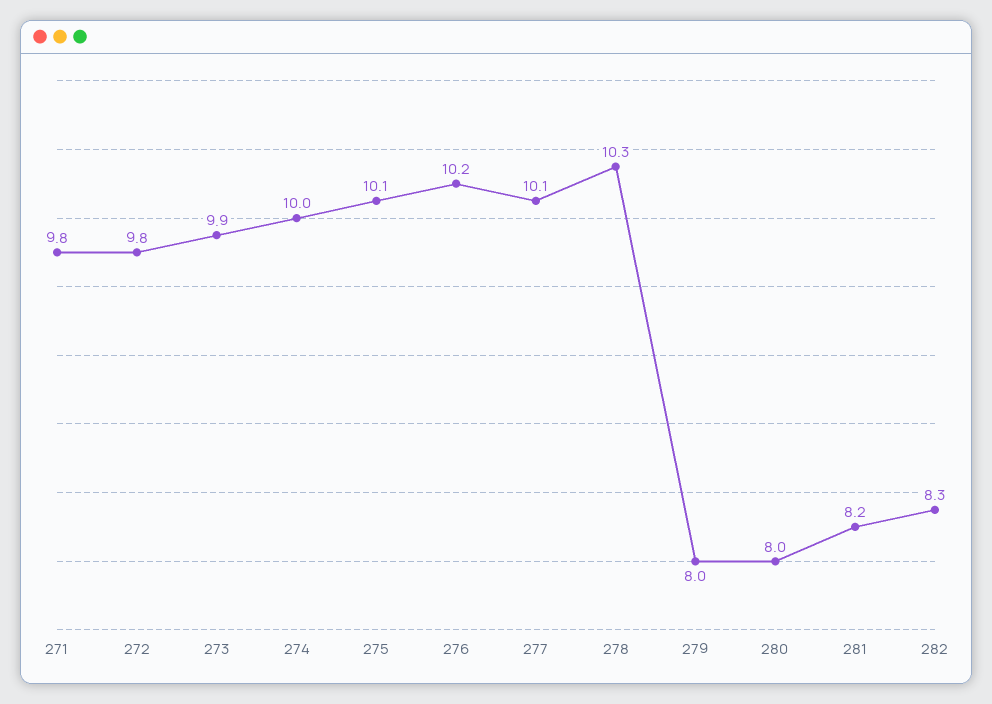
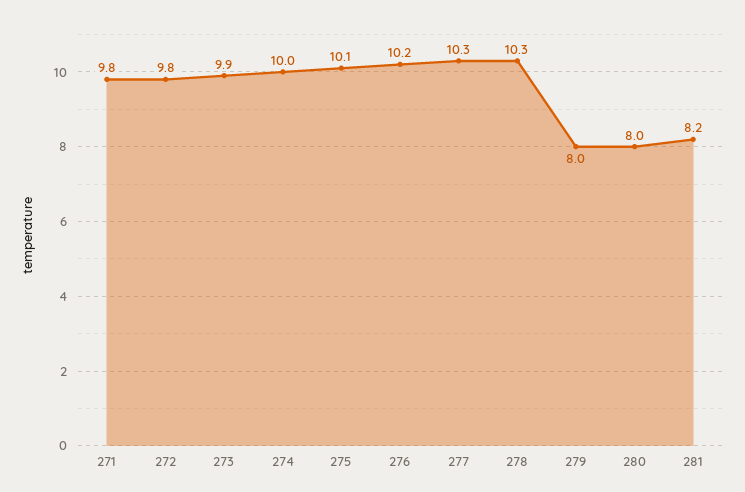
  {
    "271": 9.8,
    "272": 9.8,
    "273": 9.9,
    "274": 10,
    "275": 10.1,
    "276": 10.2,
-   "277": 10.1,
+   "277": 10.3,
    "278": 10.3,
    "279": 8,
    "280": 8,
-   "281": 8.2,
+   "281": 8.2
-   "282": 8.3
  }

